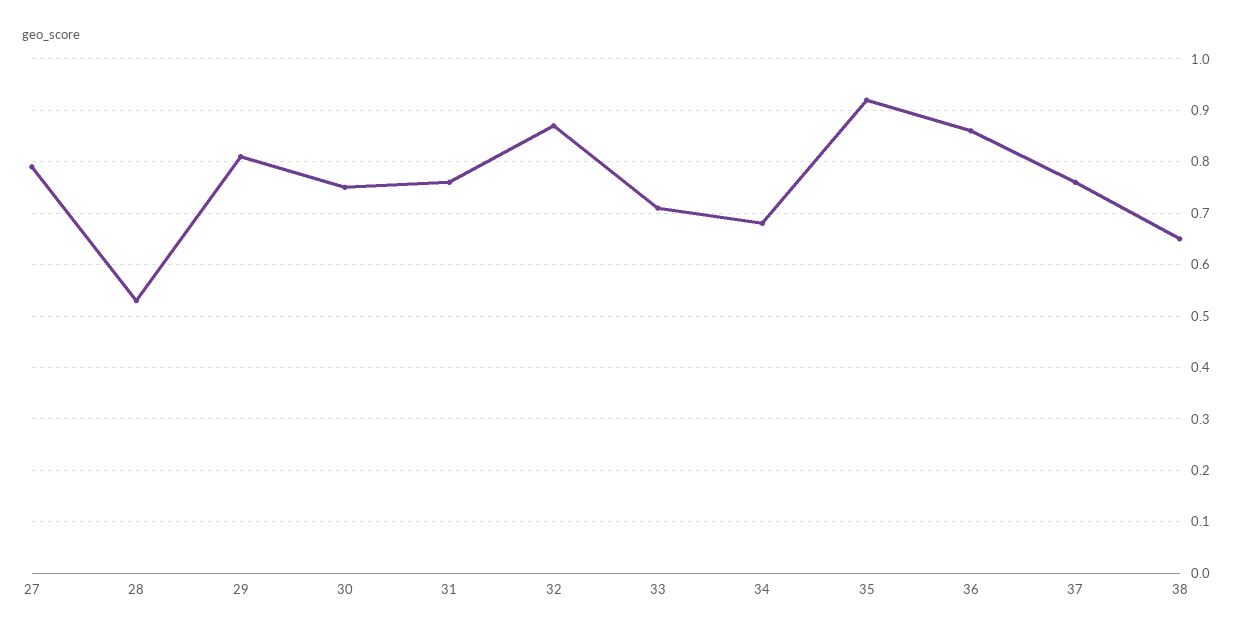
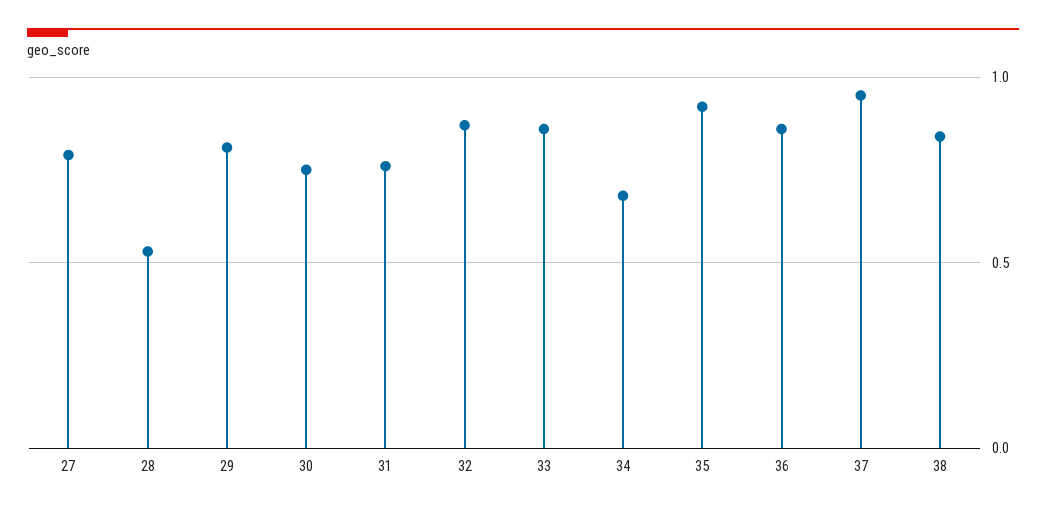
  {
    "27": 0.8,
    "28": 0.55,
    "29": 0.8,
    "30": 0.75,
    "31": 0.75,
    "32": 0.85,
-   "33": 0.7,
+   "33": 0.85,
    "34": 0.7,
    "35": 0.9,
    "36": 0.85,
-   "37": 0.75,
+   "37": 0.95,
-   "38": 0.65
+   "38": 0.85
  }

